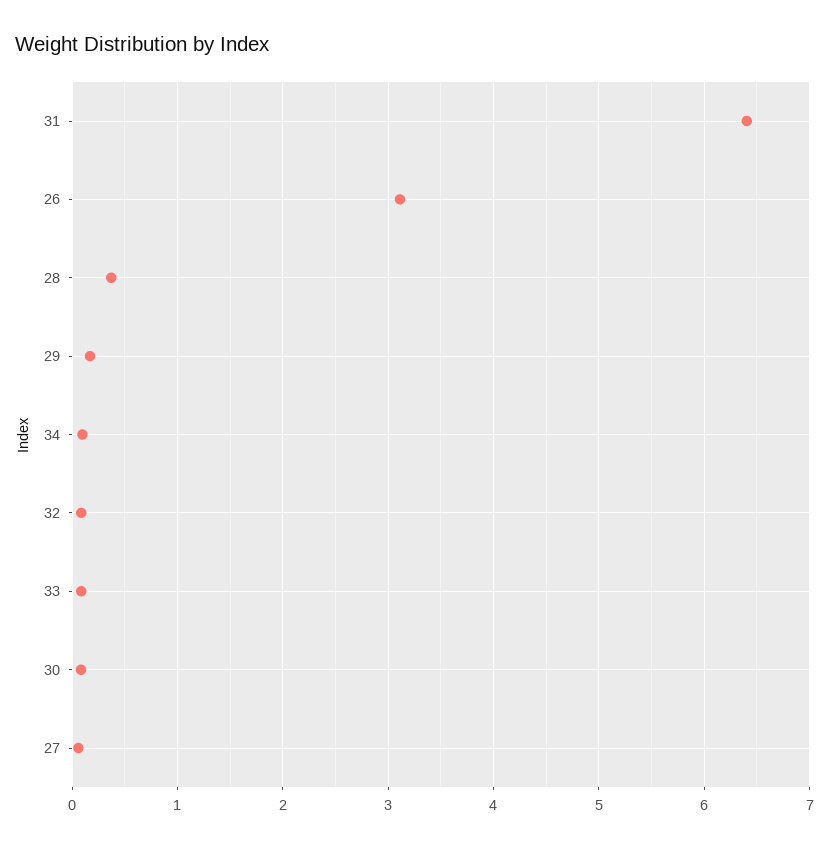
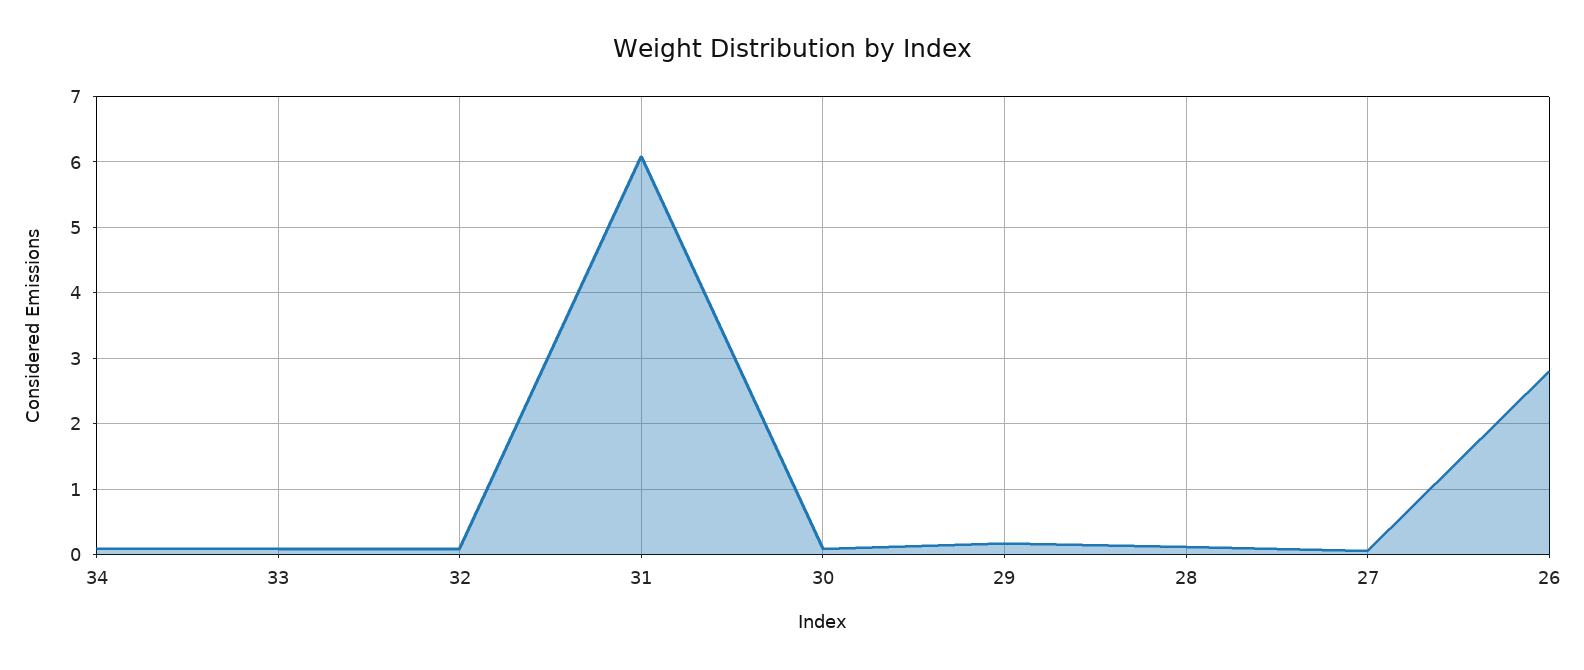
  {
-   "31": 6.4,
+   "31": 6.1,
-   "26": 3.1,
+   "26": 2.8,
-   "28": 0.4,
+   "28": 0.1,
    "29": 0.2,
    "34": 0.1,
    "32": 0.1,
    "33": 0.1,
    "30": 0.1,
    "27": 0.1
  }

